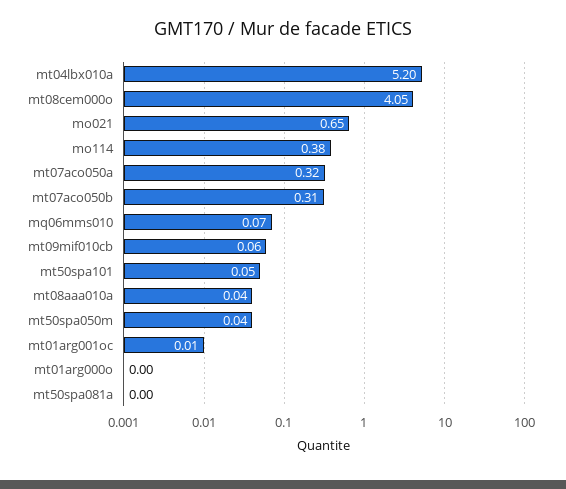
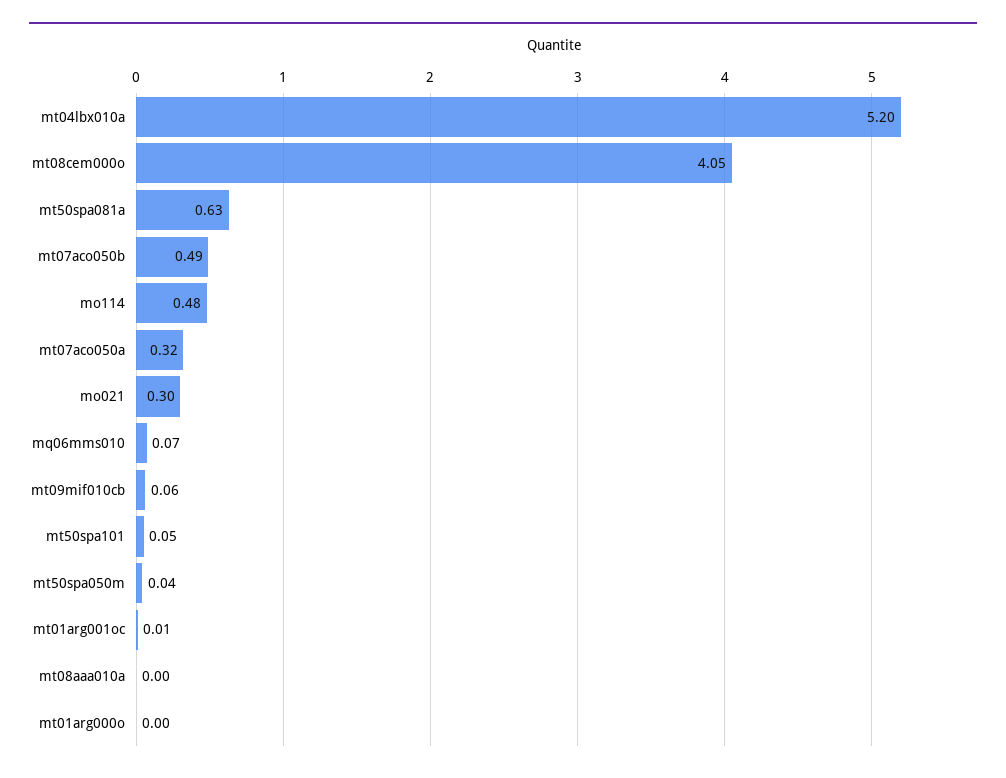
  {
    "mt04lbx010a": 5.2,
    "mt08cem000o": 4.05,
-   "mo021": 0.65,
+   "mo021": 0.3,
-   "mo114": 0.38,
+   "mo114": 0.48,
    "mt07aco050a": 0.32,
-   "mt07aco050b": 0.31,
+   "mt07aco050b": 0.49,
    "mq06mms010": 0.07,
    "mt09mif010cb": 0.06,
    "mt50spa101": 0.05,
-   "mt08aaa010a": 0.04,
+   "mt08aaa010a": 0,
    "mt50spa050m": 0.04,
    "mt01arg001oc": 0.01,
    "mt01arg000o": 0,
-   "mt50spa081a": 0
+   "mt50spa081a": 0.63
  }

